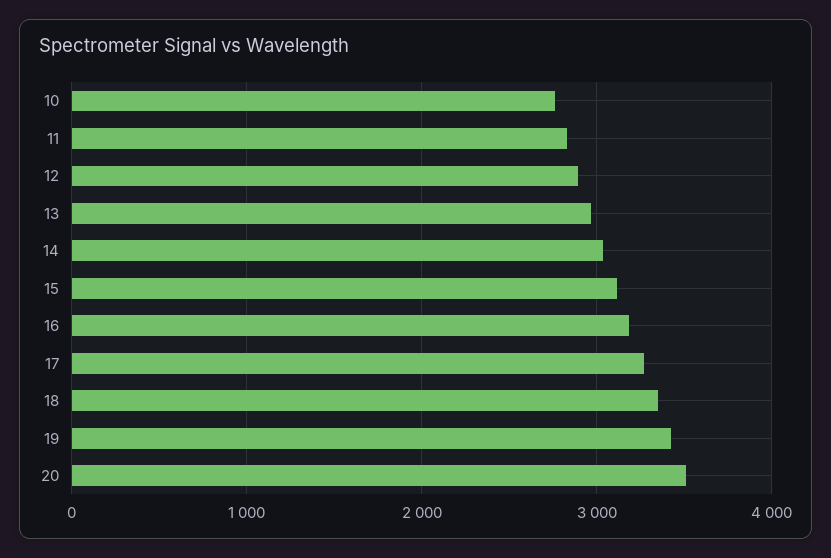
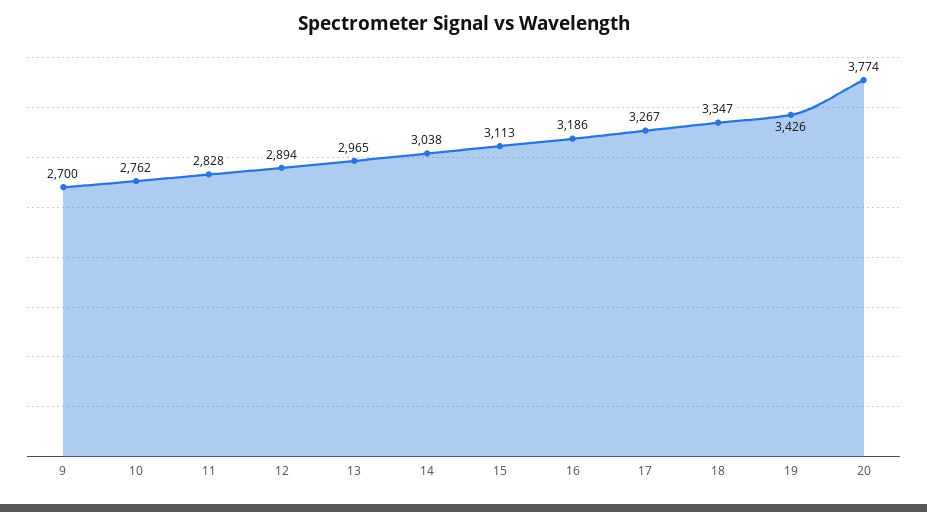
  {
    "10": 2762,
    "11": 2828,
    "12": 2894,
    "13": 2965,
    "14": 3038,
    "15": 3113,
    "16": 3186,
    "17": 3267,
    "18": 3347,
    "19": 3426,
-   "20": 3500
+   "20": 3774,
+   "9": 2700
  }

